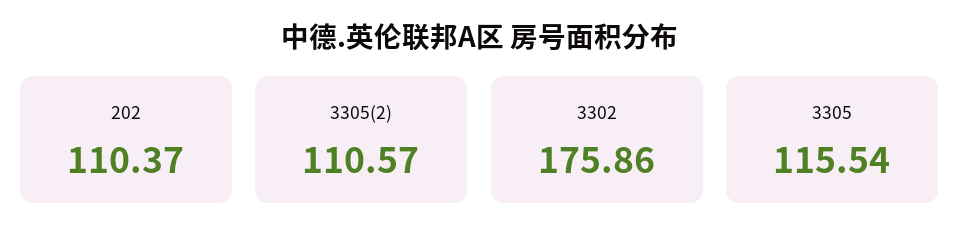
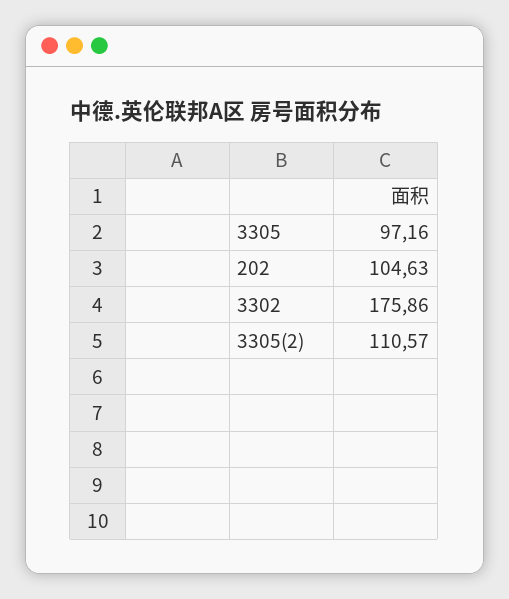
  {
-   "202": 110.37,
+   "202": 104.63,
    "3305(2)": 110.57,
    "3302": 175.86,
-   "3305": 115.54
+   "3305": 97.16
  }

